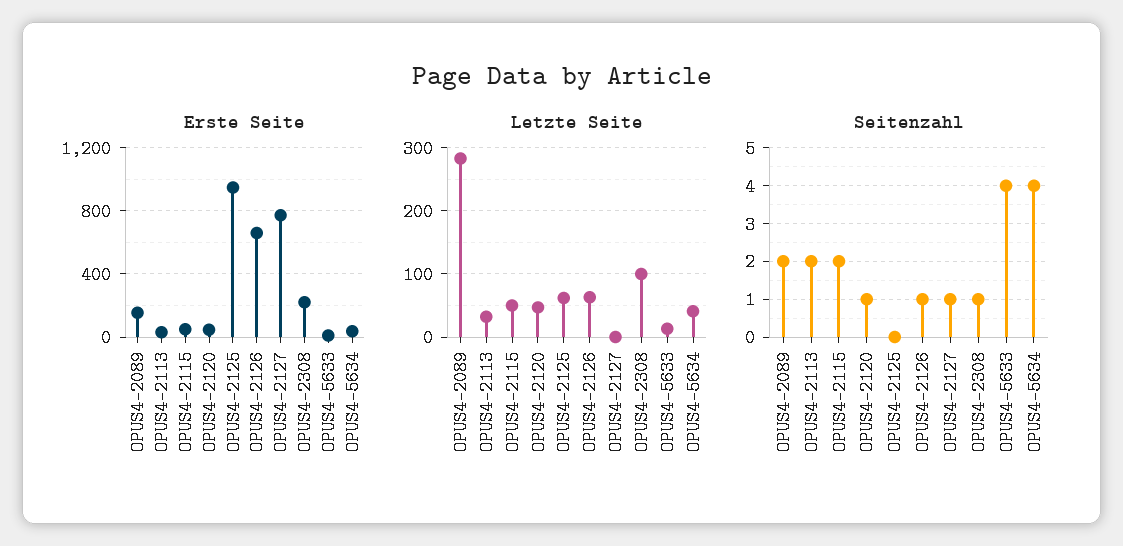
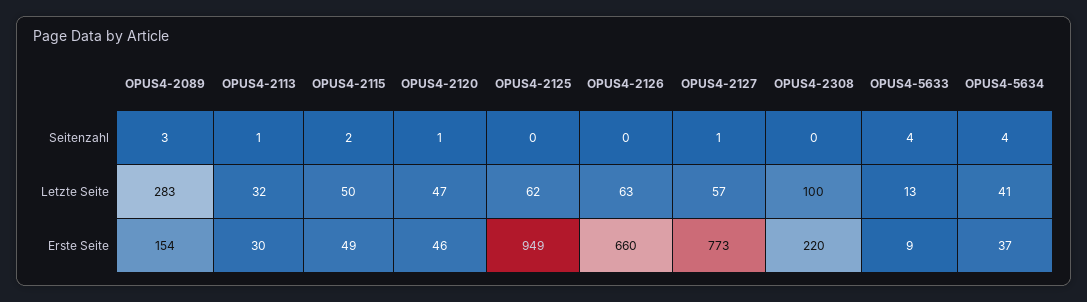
  {
    "Erste Seite": {
      "OPUS4-2089": 154,
      "OPUS4-2113": 30,
      "OPUS4-2115": 49,
      "OPUS4-2120": 46,
      "OPUS4-2125": 949,
      "OPUS4-2126": 660,
      "OPUS4-2127": 773,
      "OPUS4-2308": 220,
      "OPUS4-5633": 9,
      "OPUS4-5634": 37
    },
    "Letzte Seite": {
      "OPUS4-2089": 283,
      "OPUS4-2113": 32,
      "OPUS4-2115": 50,
      "OPUS4-2120": 47,
      "OPUS4-2125": 62,
      "OPUS4-2126": 63,
-     "OPUS4-2127": 0,
+     "OPUS4-2127": 57,
      "OPUS4-2308": 100,
      "OPUS4-5633": 13,
      "OPUS4-5634": 41
    },
    "Seitenzahl": {
-     "OPUS4-2089": 2,
+     "OPUS4-2089": 3,
-     "OPUS4-2113": 2,
+     "OPUS4-2113": 1,
      "OPUS4-2115": 2,
      "OPUS4-2120": 1,
      "OPUS4-2125": 0,
-     "OPUS4-2126": 1,
+     "OPUS4-2126": 0,
      "OPUS4-2127": 1,
-     "OPUS4-2308": 1,
+     "OPUS4-2308": 0,
      "OPUS4-5633": 4,
      "OPUS4-5634": 4
    }
  }

